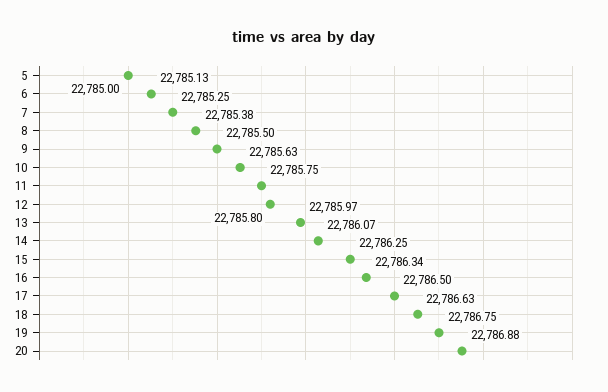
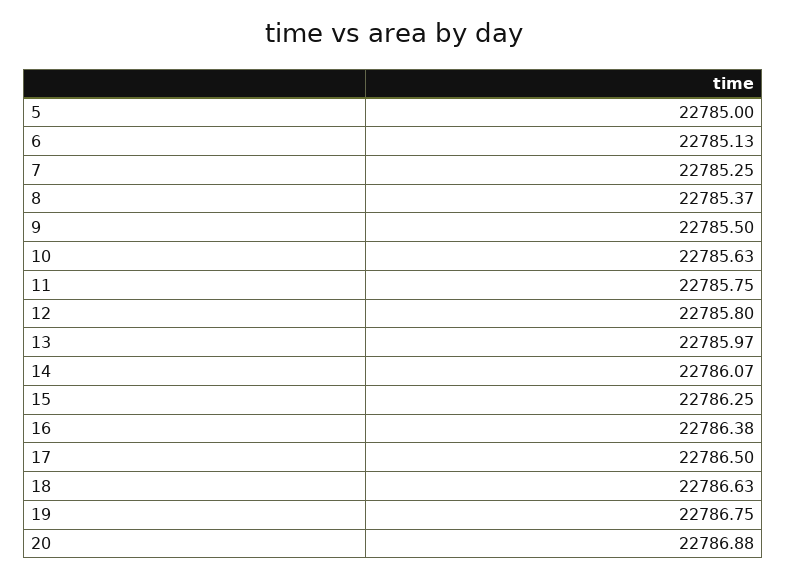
  {
    "5": 22785,
    "6": 22785.13,
    "7": 22785.25,
-   "8": 22785.38,
+   "8": 22785.37,
    "9": 22785.5,
    "10": 22785.63,
    "11": 22785.75,
    "12": 22785.8,
    "13": 22785.97,
    "14": 22786.07,
    "15": 22786.25,
-   "16": 22786.34,
+   "16": 22786.38,
    "17": 22786.5,
    "18": 22786.63,
    "19": 22786.75,
    "20": 22786.88
  }

